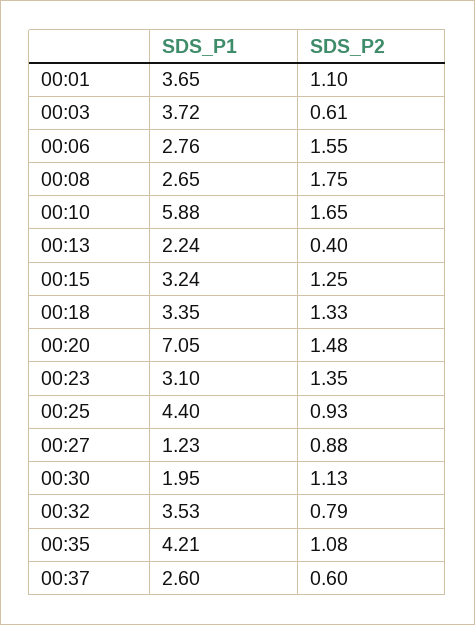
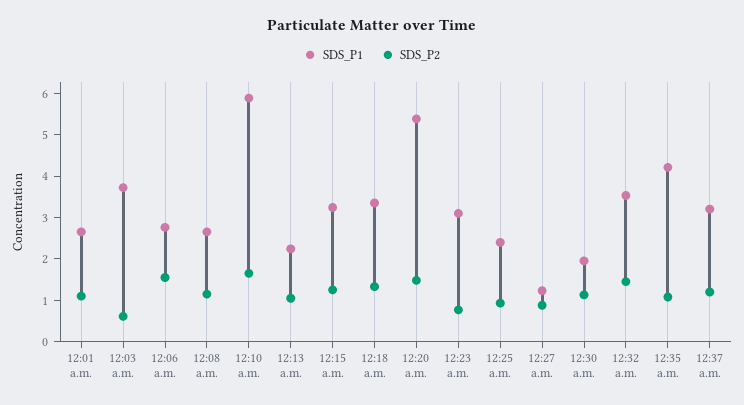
  {
    "SDS_P1": {
-     "00:01": 3.65,
+     "00:01": 2.6,
      "00:03": 3.72,
      "00:06": 2.76,
      "00:08": 2.65,
      "00:10": 5.88,
      "00:13": 2.24,
      "00:15": 3.24,
      "00:18": 3.35,
-     "00:20": 7.05,
+     "00:20": 5.4,
      "00:23": 3.1,
-     "00:25": 4.4,
+     "00:25": 2.4,
      "00:27": 1.23,
      "00:30": 1.95,
      "00:32": 3.53,
      "00:35": 4.21,
-     "00:37": 2.6
+     "00:37": 3.2
    },
    "SDS_P2": {
      "00:01": 1.1,
      "00:03": 0.61,
      "00:06": 1.55,
-     "00:08": 1.75,
+     "00:08": 1.2,
      "00:10": 1.65,
-     "00:13": 0.4,
+     "00:13": 1,
      "00:15": 1.25,
      "00:18": 1.33,
      "00:20": 1.48,
-     "00:23": 1.35,
+     "00:23": 0.8,
      "00:25": 0.93,
      "00:27": 0.88,
      "00:30": 1.13,
-     "00:32": 0.79,
+     "00:32": 1.4,
      "00:35": 1.08,
-     "00:37": 0.6
+     "00:37": 1.2
    }
  }

